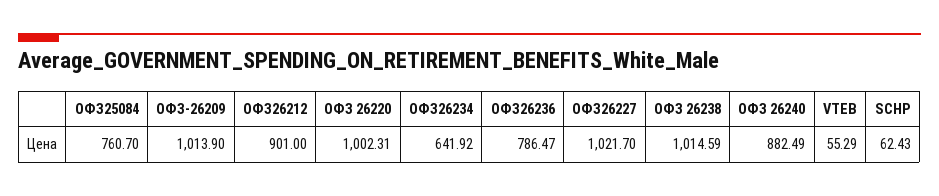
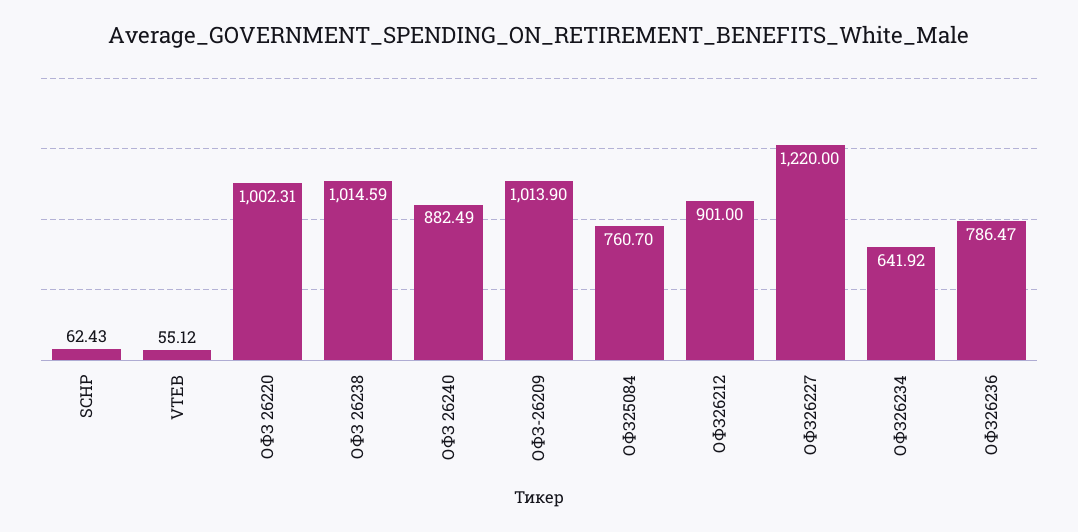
  {
    "ОФЗ25084": 760.7,
    "ОФЗ-26209": 1013.9,
    "ОФЗ26212": 901,
    "ОФЗ 26220": 1002.31,
    "ОФЗ26234": 641.92,
    "ОФЗ26236": 786.47,
-   "ОФЗ26227": 1021.7,
+   "ОФЗ26227": 1220,
    "ОФЗ 26238": 1014.59,
    "ОФЗ 26240": 882.49,
-   "VTEB": 55.29,
+   "VTEB": 55.12,
    "SCHP": 62.43
  }

